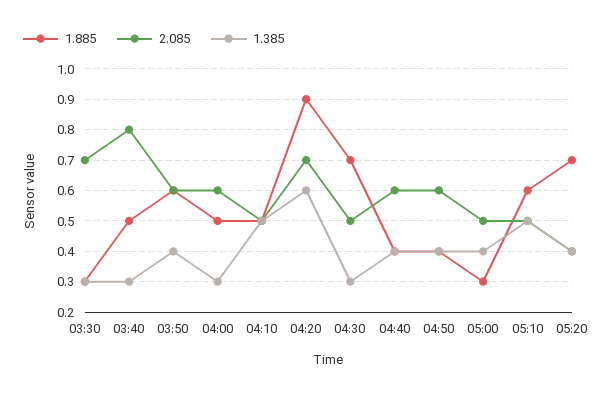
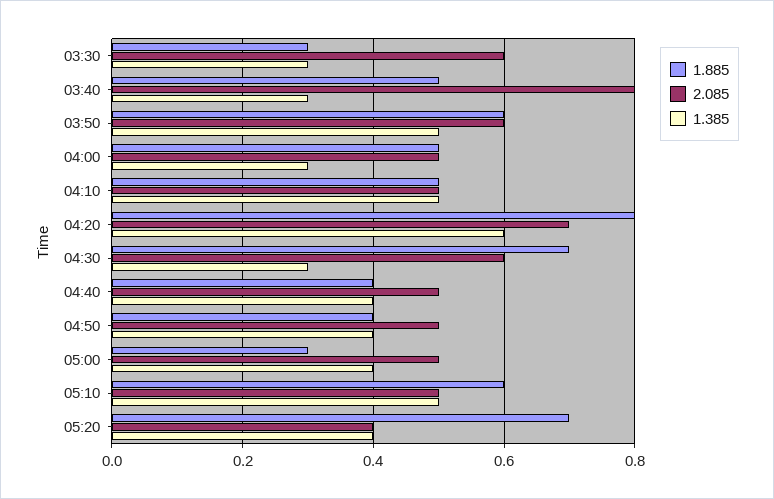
  {
    "1.885": {
      "03:30": 0.3,
      "03:40": 0.5,
      "03:50": 0.6,
      "04:00": 0.5,
      "04:10": 0.5,
-     "04:20": 0.9,
+     "04:20": 0.8,
      "04:30": 0.7,
      "04:40": 0.4,
      "04:50": 0.4,
      "05:00": 0.3,
      "05:10": 0.6,
      "05:20": 0.7
    },
    "2.085": {
-     "03:30": 0.7,
+     "03:30": 0.6,
      "03:40": 0.8,
      "03:50": 0.6,
-     "04:00": 0.6,
+     "04:00": 0.5,
      "04:10": 0.5,
      "04:20": 0.7,
-     "04:30": 0.5,
+     "04:30": 0.6,
-     "04:40": 0.6,
+     "04:40": 0.5,
-     "04:50": 0.6,
+     "04:50": 0.5,
      "05:00": 0.5,
      "05:10": 0.5,
      "05:20": 0.4
    },
    "1.385": {
      "03:30": 0.3,
      "03:40": 0.3,
-     "03:50": 0.4,
+     "03:50": 0.5,
      "04:00": 0.3,
      "04:10": 0.5,
      "04:20": 0.6,
      "04:30": 0.3,
      "04:40": 0.4,
      "04:50": 0.4,
      "05:00": 0.4,
      "05:10": 0.5,
      "05:20": 0.4
    }
  }

